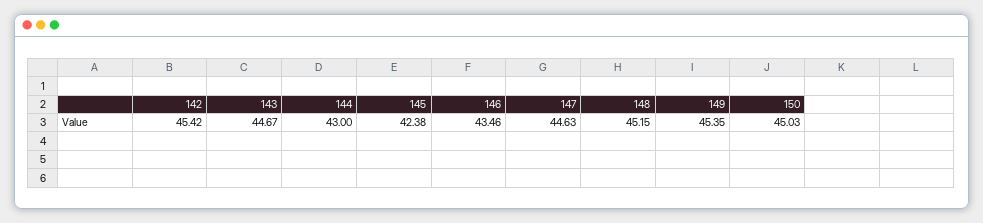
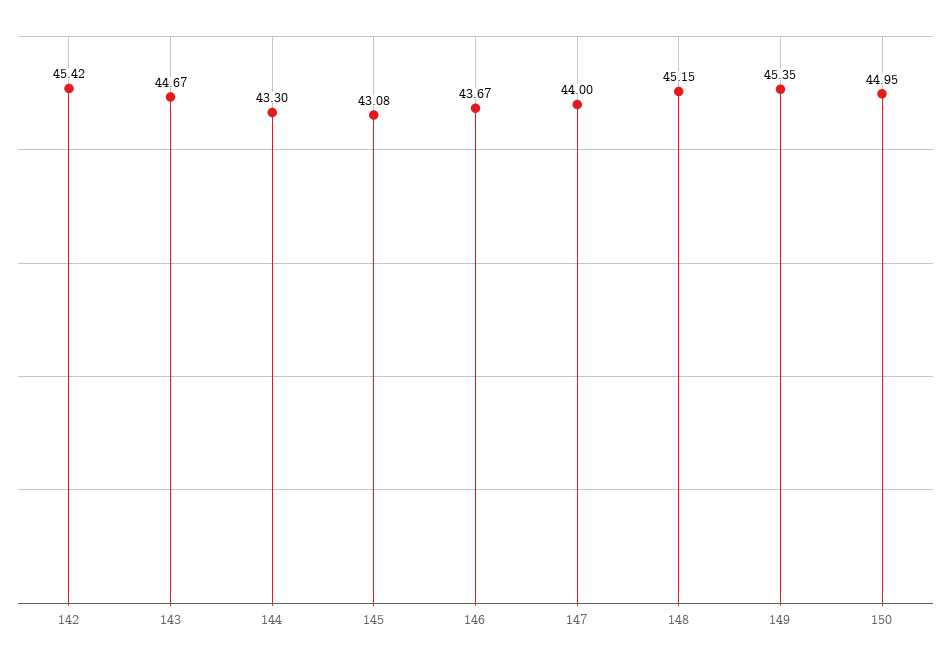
  {
    "142": 45.42,
    "143": 44.67,
-   "144": 43,
+   "144": 43.3,
-   "145": 42.38,
+   "145": 43.08,
-   "146": 43.46,
+   "146": 43.67,
-   "147": 44.63,
+   "147": 44,
    "148": 45.15,
    "149": 45.35,
-   "150": 45.03
+   "150": 44.95
  }

